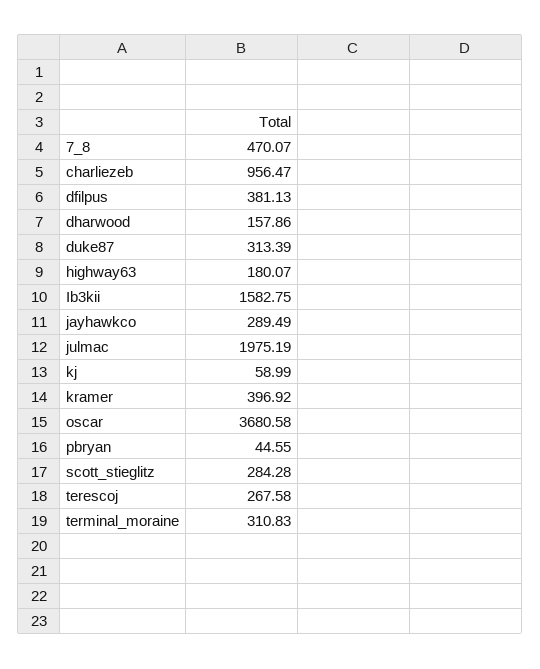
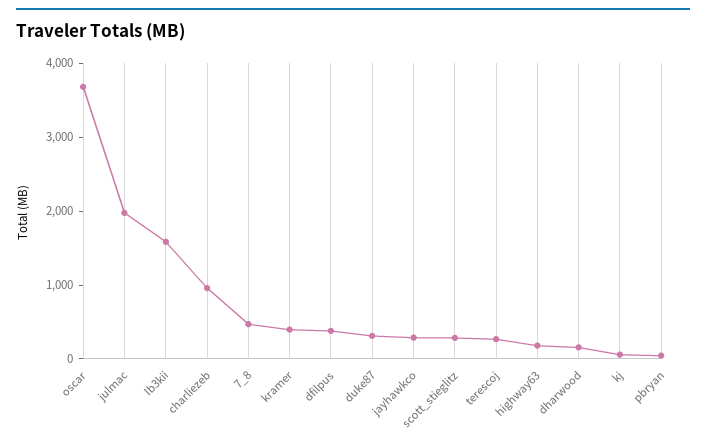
  {
    "7_8": 470.07,
    "charliezeb": 956.47,
    "dfilpus": 381.13,
    "dharwood": 157.86,
    "duke87": 313.39,
    "highway63": 180.07,
    "Ib3kii": 1582.75,
    "jayhawkco": 289.49,
    "julmac": 1975.19,
    "kj": 58.99,
    "kramer": 396.92,
    "oscar": 3680.58,
    "pbryan": 44.55,
    "scott_stieglitz": 284.28,
-   "terescoj": 267.58,
+   "terescoj": 267.58
-   "terminal_moraine": 310.83
  }

